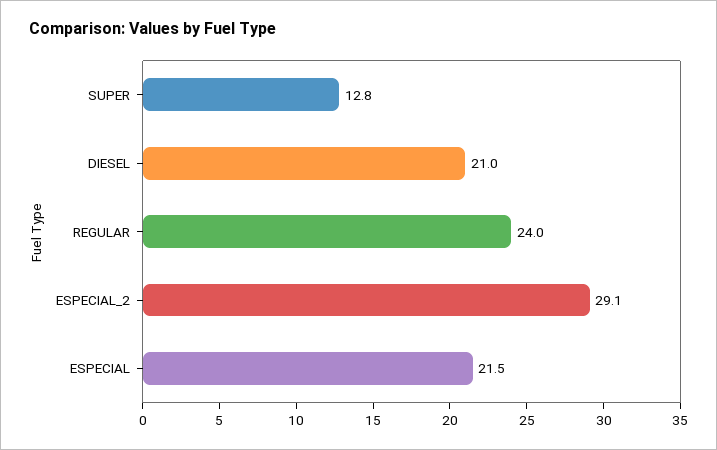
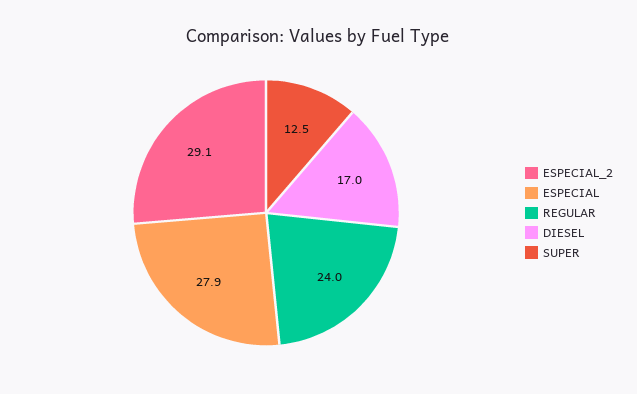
  {
-   "SUPER": 12.8,
+   "SUPER": 12.5,
-   "DIESEL": 21,
+   "DIESEL": 17,
    "REGULAR": 24,
    "ESPECIAL_2": 29.1,
-   "ESPECIAL": 21.5
+   "ESPECIAL": 27.9
  }

